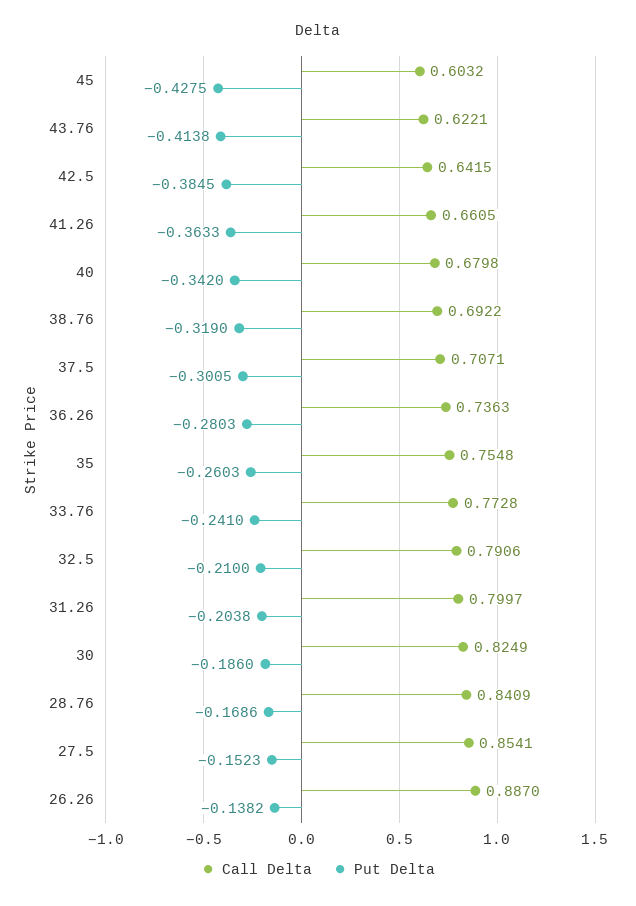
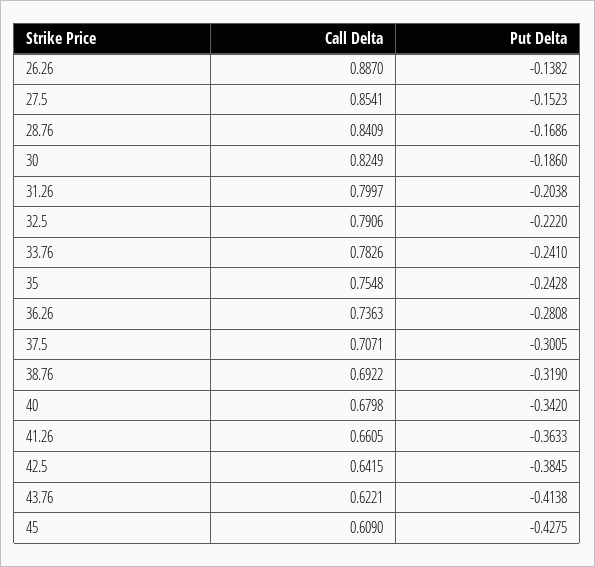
  {
    "Call Delta": {
-     "45": 0.6032,
+     "45": 0.609,
      "43.76": 0.6221,
      "42.5": 0.6415,
      "41.26": 0.6605,
      "40": 0.6798,
      "38.76": 0.6922,
      "37.5": 0.7071,
      "36.26": 0.7363,
      "35": 0.7548,
-     "33.76": 0.7728,
+     "33.76": 0.7826,
      "32.5": 0.7906,
      "31.26": 0.7997,
      "30": 0.8249,
      "28.76": 0.8409,
      "27.5": 0.8541,
      "26.26": 0.887
    },
    "Put Delta": {
      "45": -0.4275,
      "43.76": -0.4138,
      "42.5": -0.3845,
      "41.26": -0.3633,
      "40": -0.342,
      "38.76": -0.319,
      "37.5": -0.3005,
-     "36.26": -0.2803,
+     "36.26": -0.2808,
-     "35": -0.2603,
+     "35": -0.2428,
      "33.76": -0.241,
-     "32.5": -0.21,
+     "32.5": -0.222,
      "31.26": -0.2038,
      "30": -0.186,
      "28.76": -0.1686,
      "27.5": -0.1523,
      "26.26": -0.1382
    }
  }

